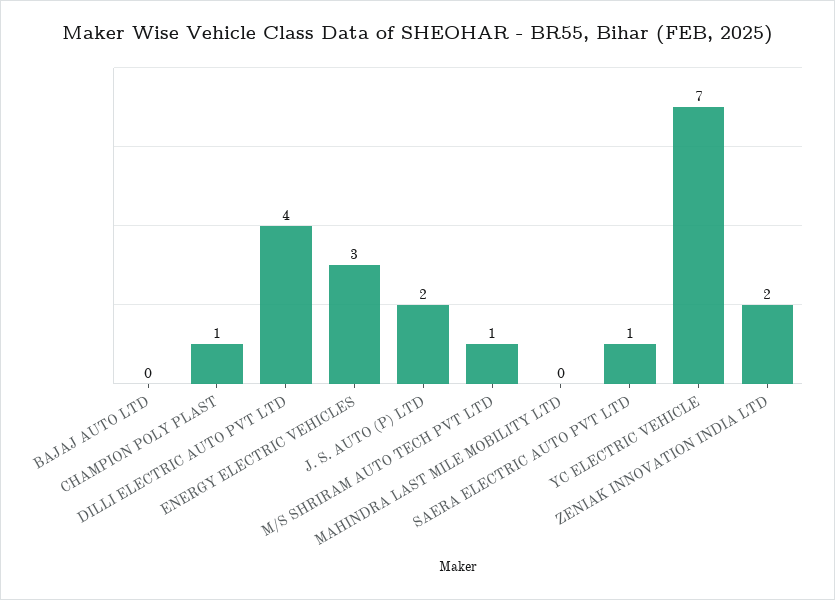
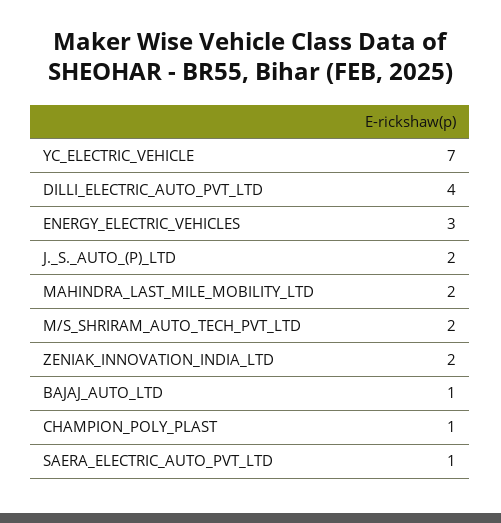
  {
-   "BAJAJ AUTO LTD": 0,
+   "BAJAJ AUTO LTD": 1,
    "CHAMPION POLY PLAST": 1,
    "DILLI ELECTRIC AUTO PVT LTD": 4,
    "ENERGY ELECTRIC VEHICLES": 3,
    "J. S. AUTO (P) LTD": 2,
-   "M/S SHRIRAM AUTO TECH PVT LTD": 1,
+   "M/S SHRIRAM AUTO TECH PVT LTD": 2,
-   "MAHINDRA LAST MILE MOBILITY LTD": 0,
+   "MAHINDRA LAST MILE MOBILITY LTD": 2,
    "SAERA ELECTRIC AUTO PVT LTD": 1,
    "YC ELECTRIC VEHICLE": 7,
    "ZENIAK INNOVATION INDIA LTD": 2
  }

